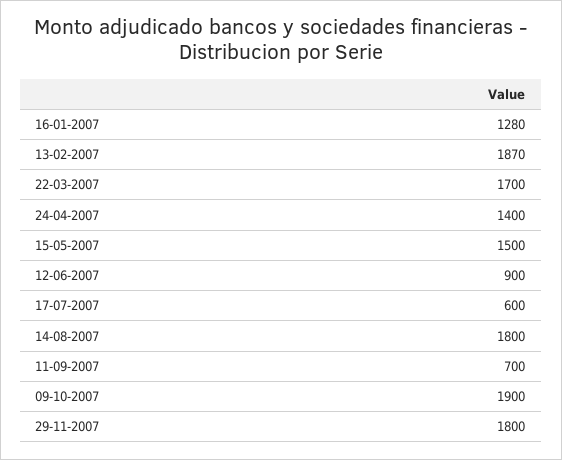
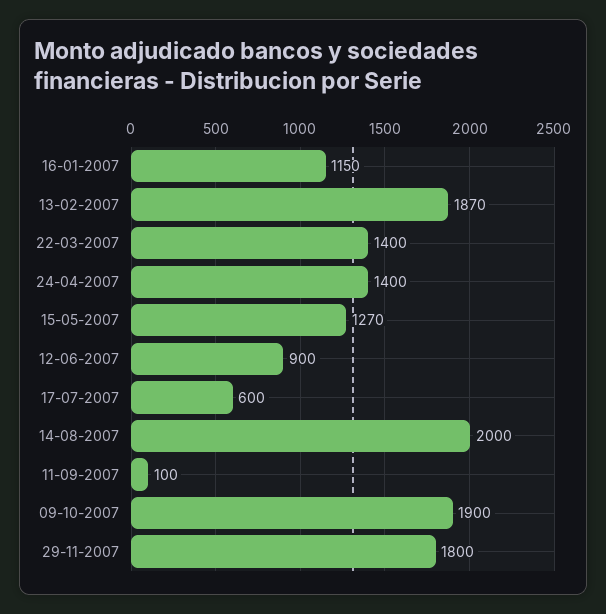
  {
-   "16-01-2007": 1280,
+   "16-01-2007": 1150,
    "13-02-2007": 1870,
-   "22-03-2007": 1700,
+   "22-03-2007": 1400,
    "24-04-2007": 1400,
-   "15-05-2007": 1500,
+   "15-05-2007": 1270,
    "12-06-2007": 900,
    "17-07-2007": 600,
-   "14-08-2007": 1800,
+   "14-08-2007": 2000,
-   "11-09-2007": 700,
+   "11-09-2007": 100,
    "09-10-2007": 1900,
    "29-11-2007": 1800
  }

